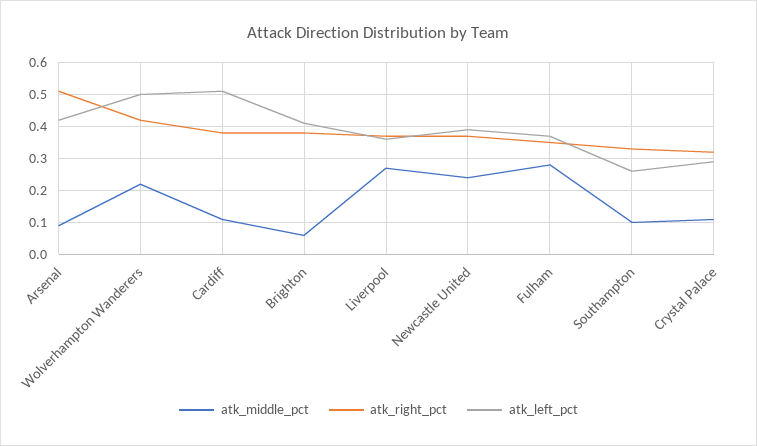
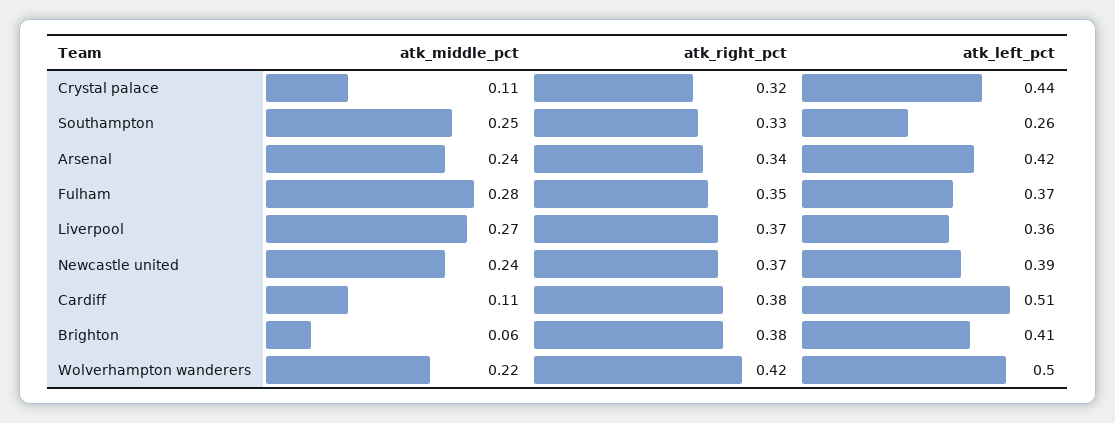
  {
    "atk_middle_pct": {
-     "Arsenal": 0.1,
+     "Arsenal": 0.24,
      "Wolverhampton Wanderers": 0.22,
      "Cardiff": 0.11,
      "Brighton": 0.06,
      "Liverpool": 0.27,
      "Newcastle United": 0.24,
      "Fulham": 0.28,
-     "Southampton": 0.1,
+     "Southampton": 0.25,
      "Crystal Palace": 0.11
    },
    "atk_right_pct": {
-     "Arsenal": 0.5,
+     "Arsenal": 0.34,
      "Wolverhampton Wanderers": 0.42,
      "Cardiff": 0.38,
      "Brighton": 0.38,
      "Liverpool": 0.37,
      "Newcastle United": 0.37,
      "Fulham": 0.35,
      "Southampton": 0.33,
      "Crystal Palace": 0.32
    },
    "atk_left_pct": {
      "Arsenal": 0.42,
      "Wolverhampton Wanderers": 0.5,
      "Cardiff": 0.51,
      "Brighton": 0.41,
      "Liverpool": 0.36,
      "Newcastle United": 0.39,
      "Fulham": 0.37,
      "Southampton": 0.26,
-     "Crystal Palace": 0.3
+     "Crystal Palace": 0.44
    }
  }

